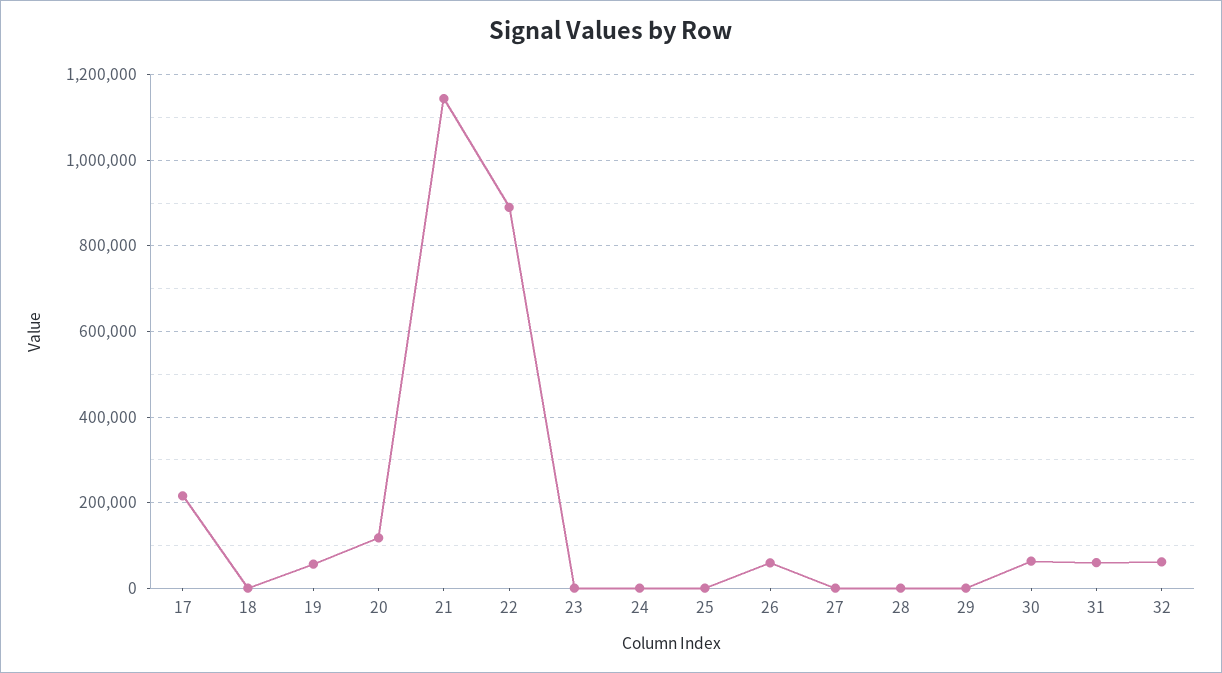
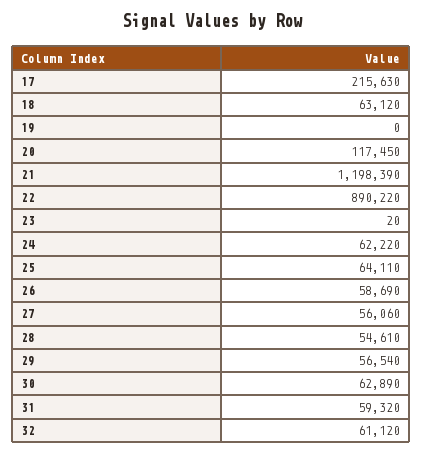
  {
    "17": 215630,
-   "18": 0,
+   "18": 63120,
-   "19": 60000,
+   "19": 0,
    "20": 117450,
-   "21": 1140000,
+   "21": 1198390,
    "22": 890220,
    "23": 20,
-   "24": 0,
+   "24": 62220,
-   "25": 0,
+   "25": 64110,
    "26": 58690,
-   "27": 0,
+   "27": 56060,
-   "28": 0,
+   "28": 54610,
-   "29": 0,
+   "29": 56540,
    "30": 62890,
    "31": 59320,
    "32": 61120
  }

